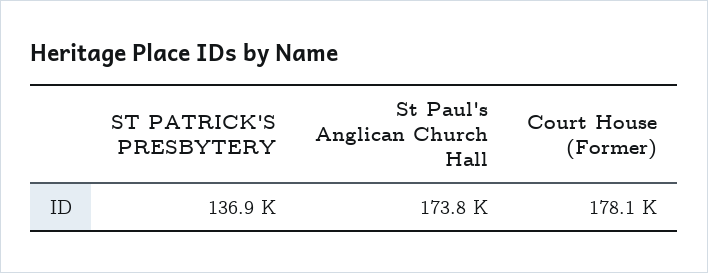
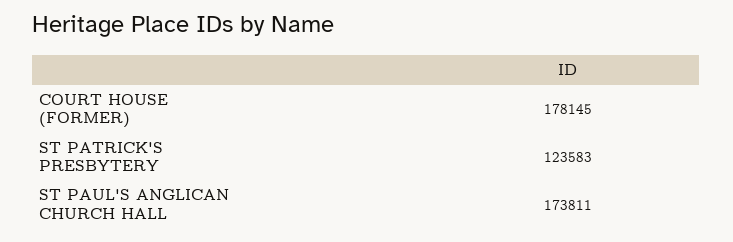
  {
-   "ST PATRICK'S PRESBYTERY": 136900,
+   "ST PATRICK'S PRESBYTERY": 123583,
    "St Paul's Anglican Church Hall": 173811,
    "Court House (Former)": 178145
  }

